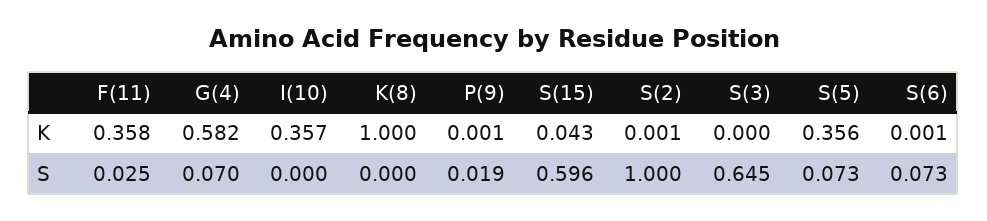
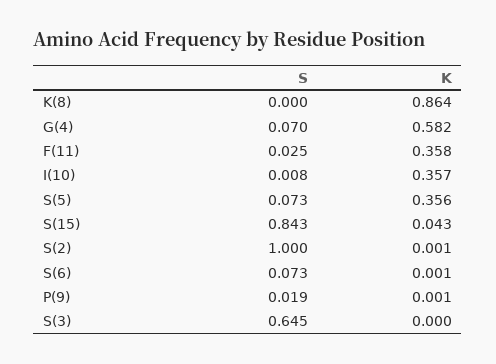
  {
    "F(11)": {
      "K": 0.358,
      "S": 0.025
    },
    "G(4)": {
      "K": 0.582,
      "S": 0.07
    },
    "I(10)": {
      "K": 0.357,
-     "S": 0
+     "S": 0.008
    },
    "K(8)": {
-     "K": 1,
+     "K": 0.864,
      "S": 0
    },
    "P(9)": {
      "K": 0.001,
      "S": 0.019
    },
    "S(15)": {
      "K": 0.043,
-     "S": 0.596
+     "S": 0.843
    },
    "S(2)": {
      "K": 0.001,
      "S": 1
    },
    "S(3)": {
      "K": 0,
      "S": 0.645
    },
    "S(5)": {
      "K": 0.356,
      "S": 0.073
    },
    "S(6)": {
      "K": 0.001,
      "S": 0.073
    }
  }

